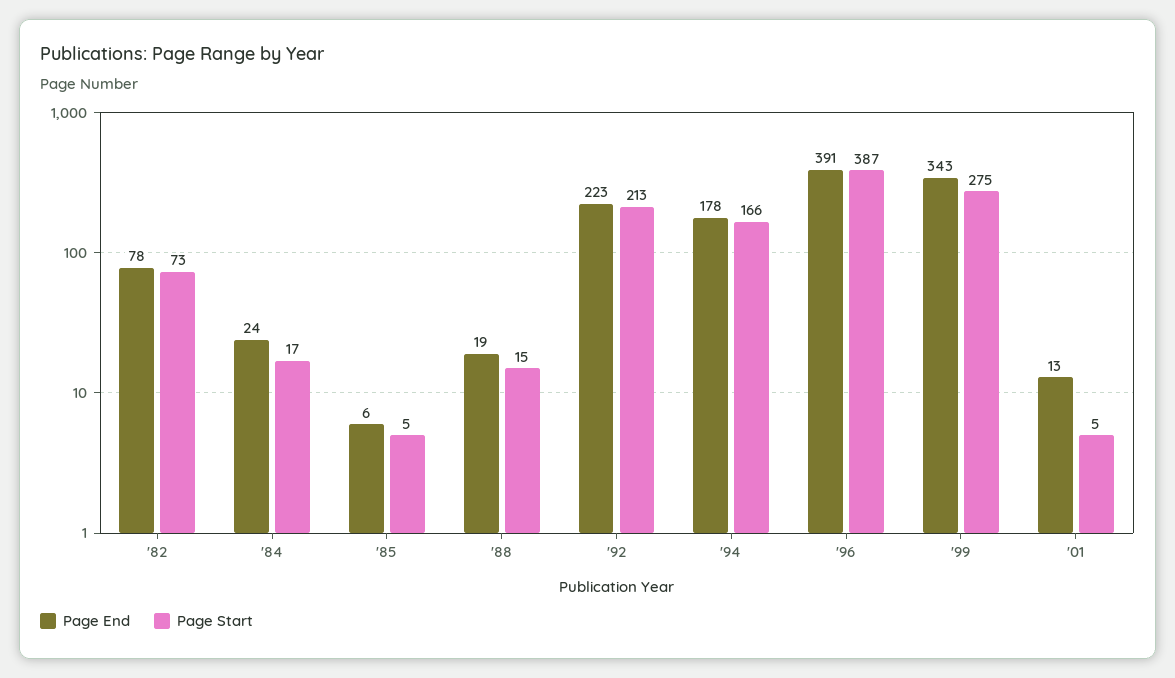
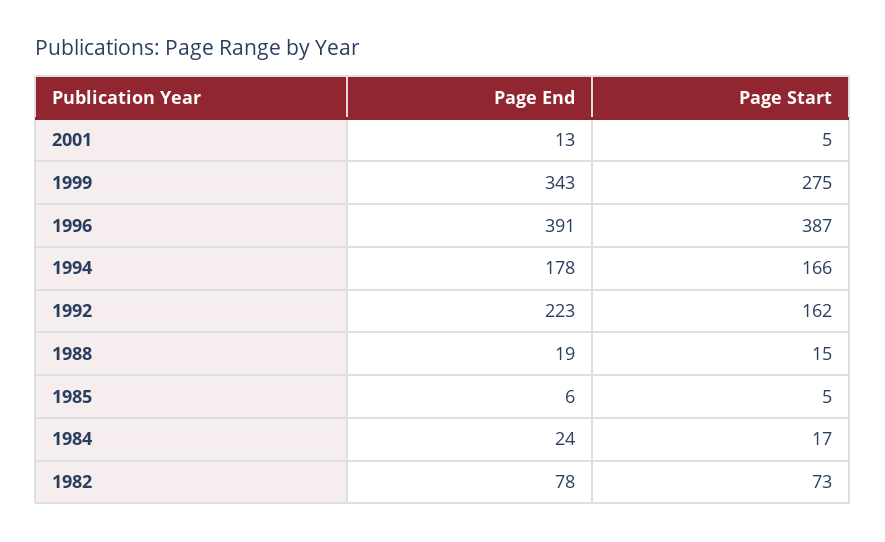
  {
    "Page End": {
      "'82": 78,
      "'84": 24,
      "'85": 6,
      "'88": 19,
      "'92": 223,
      "'94": 178,
      "'96": 391,
      "'99": 343,
      "'01": 13
    },
    "Page Start": {
      "'82": 73,
      "'84": 17,
      "'85": 5,
      "'88": 15,
-     "'92": 213,
+     "'92": 162,
      "'94": 166,
      "'96": 387,
      "'99": 275,
      "'01": 5
    }
  }

